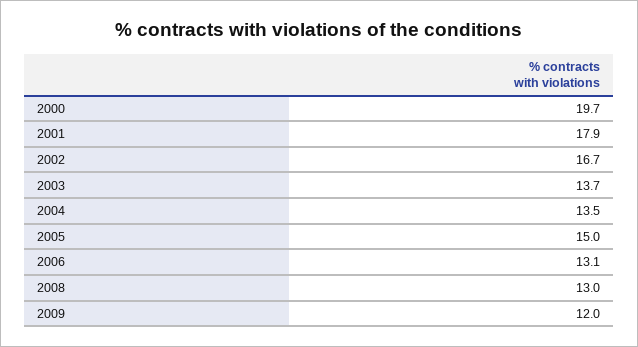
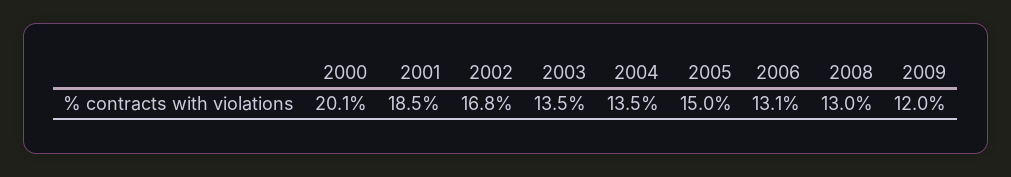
  {
-   "2000": 19.7,
+   "2000": 20.1,
-   "2001": 17.9,
+   "2001": 18.5,
-   "2002": 16.7,
+   "2002": 16.8,
-   "2003": 13.7,
+   "2003": 13.5,
    "2004": 13.5,
    "2005": 15,
    "2006": 13.1,
    "2008": 13,
    "2009": 12
  }

